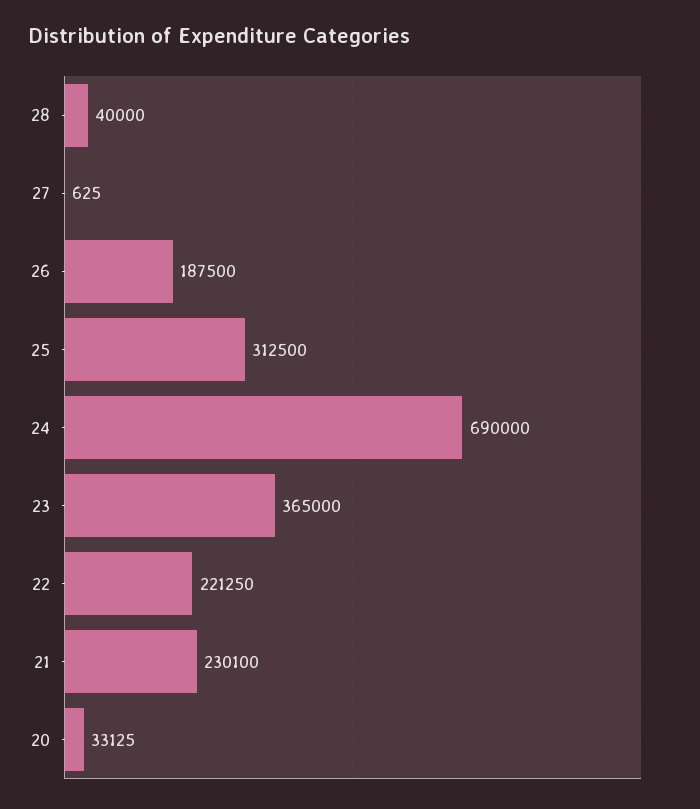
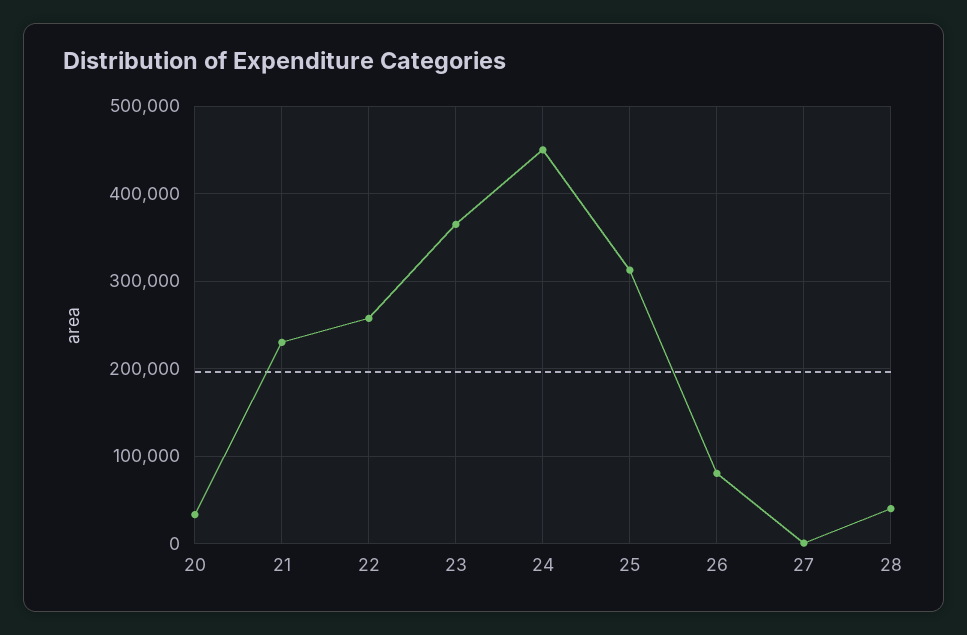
  {
    "28": 40000,
    "27": 625,
-   "26": 187500,
+   "26": 80000,
    "25": 312500,
-   "24": 690000,
+   "24": 450000,
    "23": 365000,
-   "22": 221250,
+   "22": 260000,
    "21": 230100,
    "20": 33125
  }

